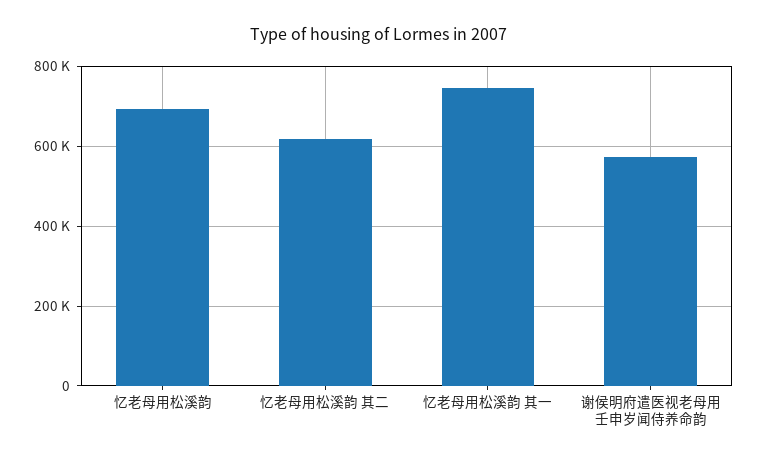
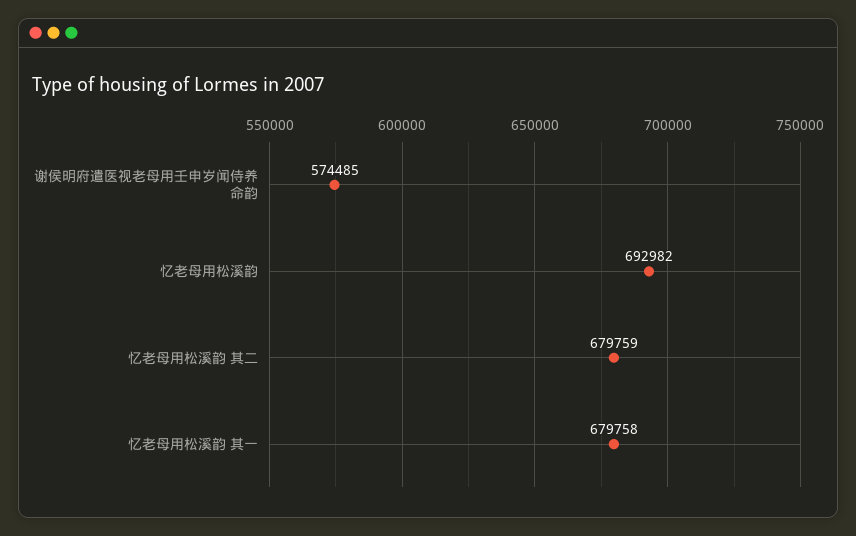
  {
    "忆老母用松溪韵": 692982,
-   "忆老母用松溪韵 其二": 620000,
+   "忆老母用松溪韵 其二": 679759,
-   "忆老母用松溪韵 其一": 740000,
+   "忆老母用松溪韵 其一": 679758,
    "谢侯明府遣医视老母用壬申岁闻侍养命韵": 574485
  }

